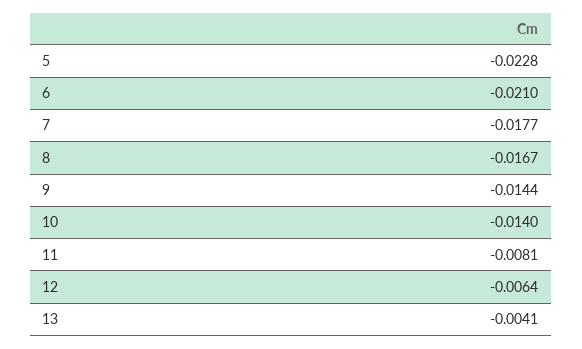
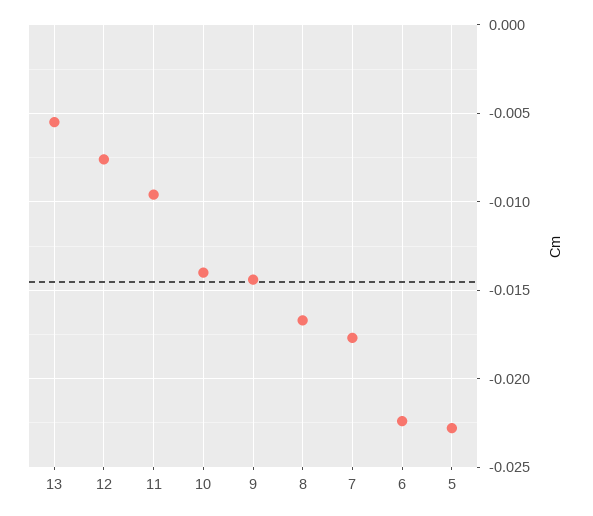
  {
    "5": -0.0228,
-   "6": -0.021,
+   "6": -0.0225,
    "7": -0.0177,
    "8": -0.0167,
    "9": -0.0144,
    "10": -0.014,
-   "11": -0.0081,
+   "11": -0.0095,
-   "12": -0.0064,
+   "12": -0.0075,
-   "13": -0.0041
+   "13": -0.0055
  }

